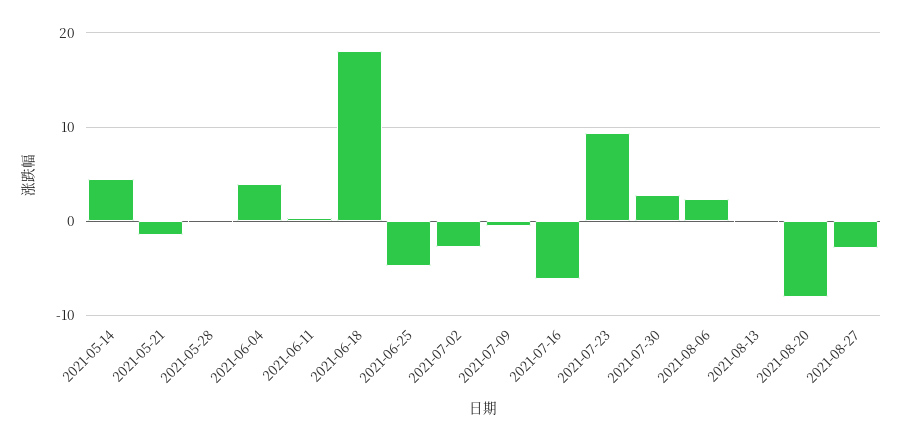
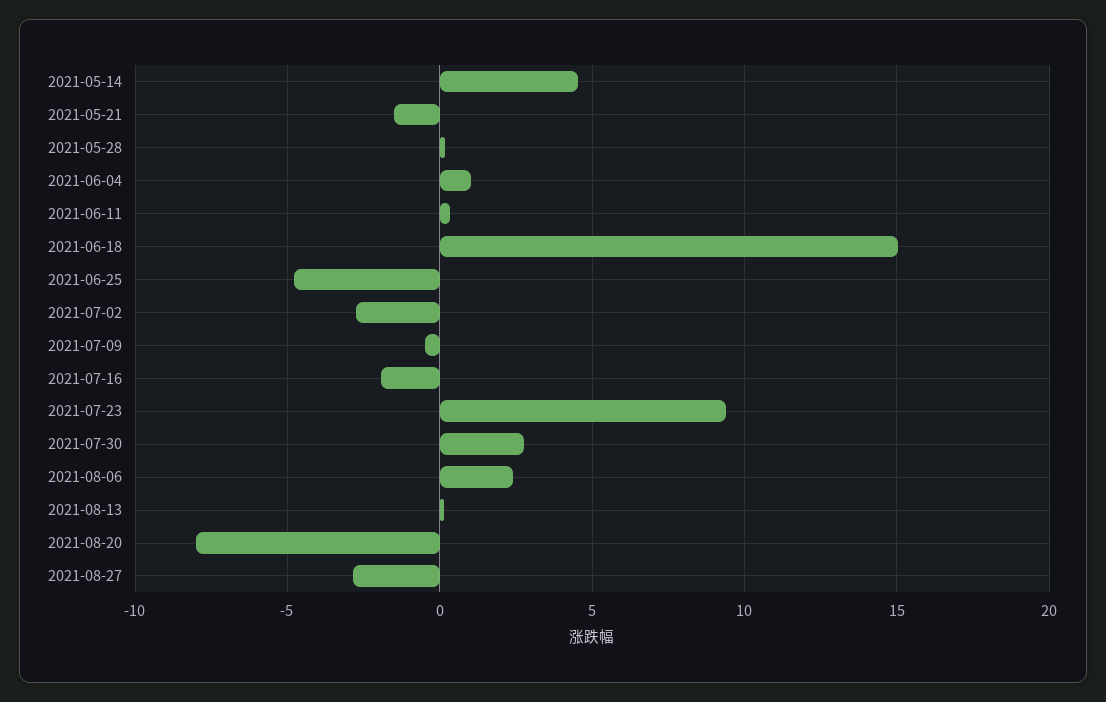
  {
    "2021-05-14": 4.5,
    "2021-05-21": -1.5,
    "2021-05-28": 0,
-   "2021-06-04": 4,
+   "2021-06-04": 1,
    "2021-06-11": 0.5,
-   "2021-06-18": 18,
+   "2021-06-18": 15,
    "2021-06-25": -5,
    "2021-07-02": -2.5,
    "2021-07-09": -0.5,
-   "2021-07-16": -6,
+   "2021-07-16": -2,
    "2021-07-23": 9.5,
    "2021-07-30": 3,
    "2021-08-06": 2.5,
    "2021-08-13": 0,
    "2021-08-20": -8,
    "2021-08-27": -3
  }

